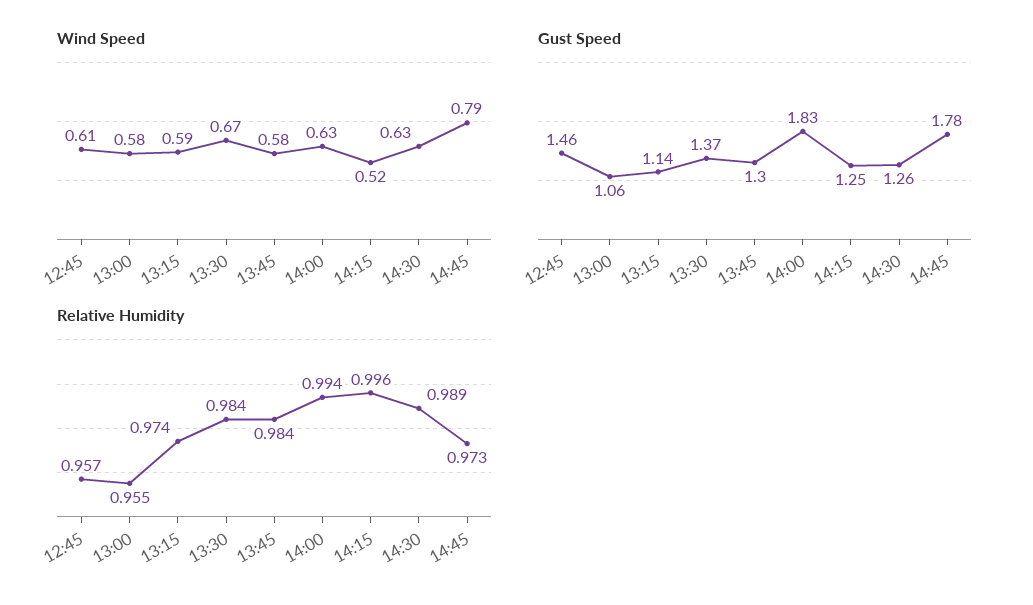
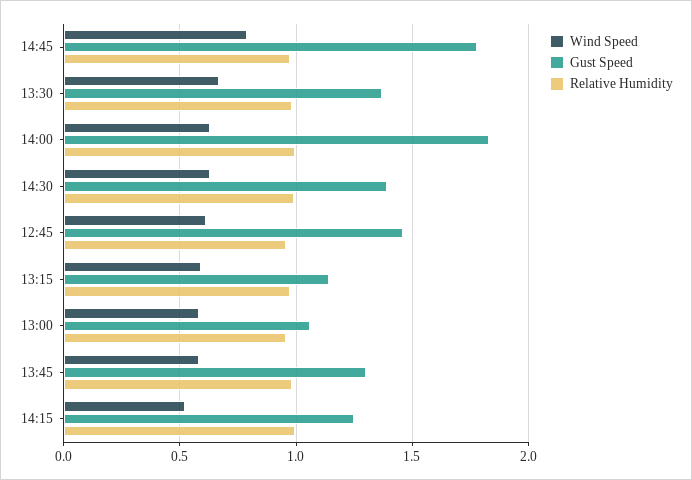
  {
    "Wind Speed": {
      "12:45": 0.61,
      "13:00": 0.58,
      "13:15": 0.59,
      "13:30": 0.67,
      "13:45": 0.58,
      "14:00": 0.63,
      "14:15": 0.52,
      "14:30": 0.63,
      "14:45": 0.79
    },
    "Gust Speed": {
      "12:45": 1.46,
      "13:00": 1.06,
      "13:15": 1.14,
      "13:30": 1.37,
      "13:45": 1.3,
      "14:00": 1.83,
      "14:15": 1.25,
-     "14:30": 1.26,
+     "14:30": 1.4,
      "14:45": 1.78
    },
    "Relative Humidity": {
      "12:45": 0.957,
      "13:00": 0.955,
      "13:15": 0.974,
      "13:30": 0.984,
      "13:45": 0.984,
      "14:00": 0.994,
      "14:15": 0.996,
      "14:30": 0.989,
      "14:45": 0.973
    }
  }

